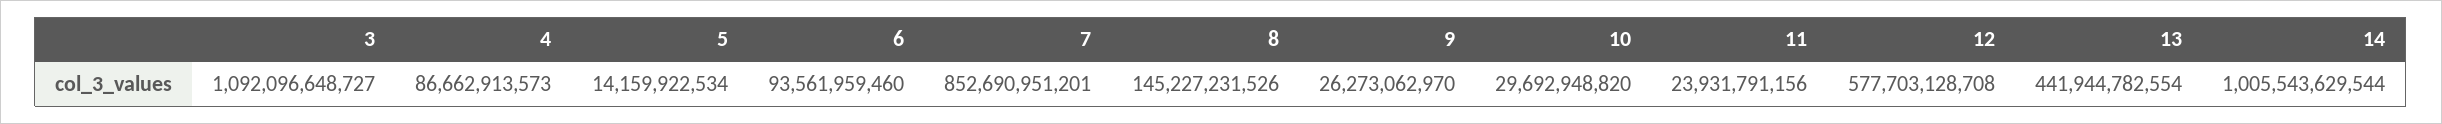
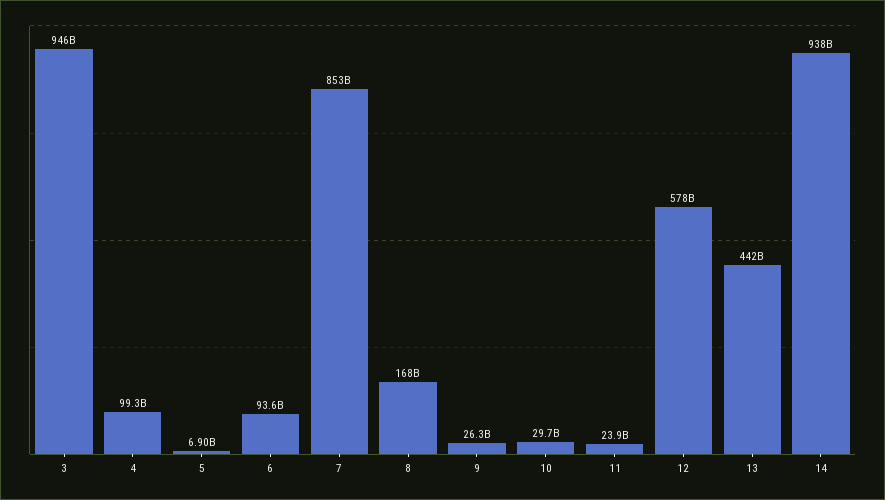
  {
-   "3": 1092096648727,
+   "3": 946000000000,
-   "4": 86662913573,
+   "4": 99300000000,
-   "5": 14159922534,
+   "5": 6900000000,
    "6": 93561959460,
    "7": 852690951201,
-   "8": 145227231526,
+   "8": 168000000000,
    "9": 26273062970,
    "10": 29692948820,
    "11": 23931791156,
    "12": 577703128708,
    "13": 441944782554,
-   "14": 1005543629544
+   "14": 938000000000
  }

